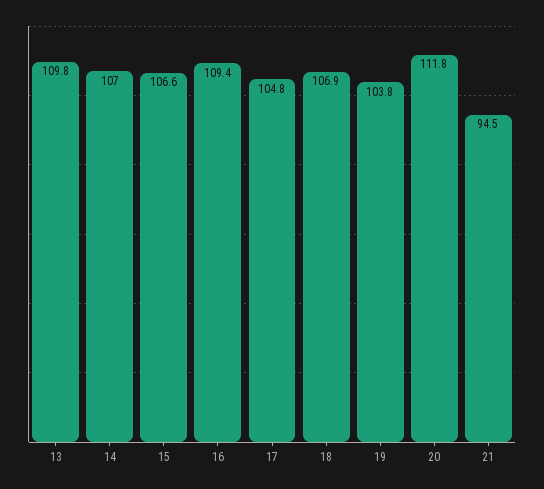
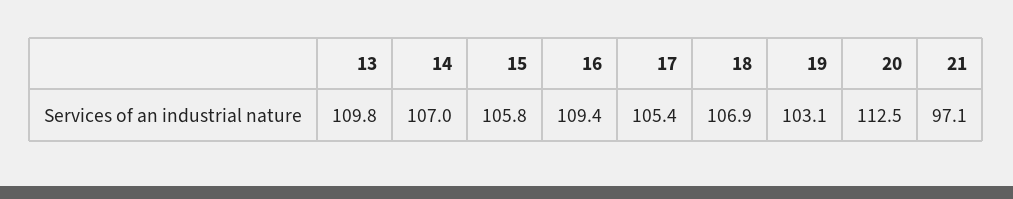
  {
    "13": 109.8,
    "14": 107,
-   "15": 106.6,
+   "15": 105.8,
    "16": 109.4,
-   "17": 104.8,
+   "17": 105.4,
    "18": 106.9,
-   "19": 103.8,
+   "19": 103.1,
-   "20": 111.8,
+   "20": 112.5,
-   "21": 94.5
+   "21": 97.1
  }

